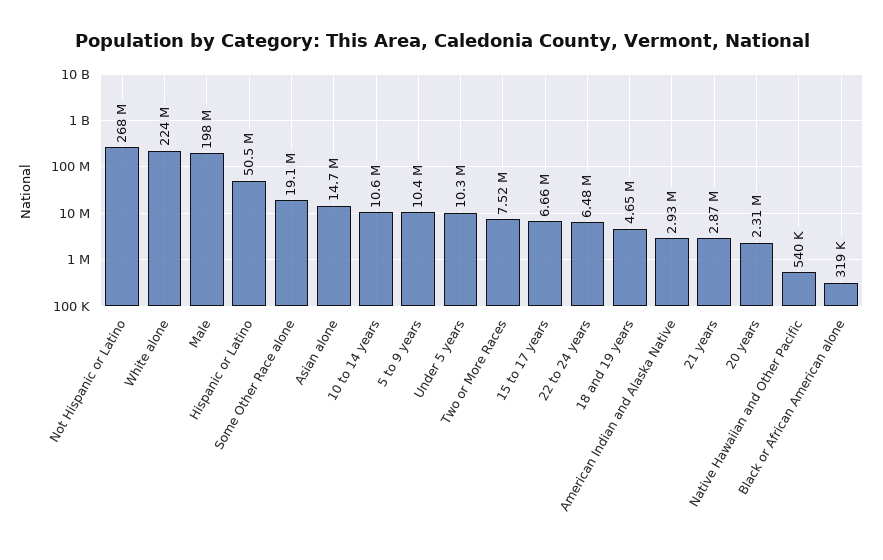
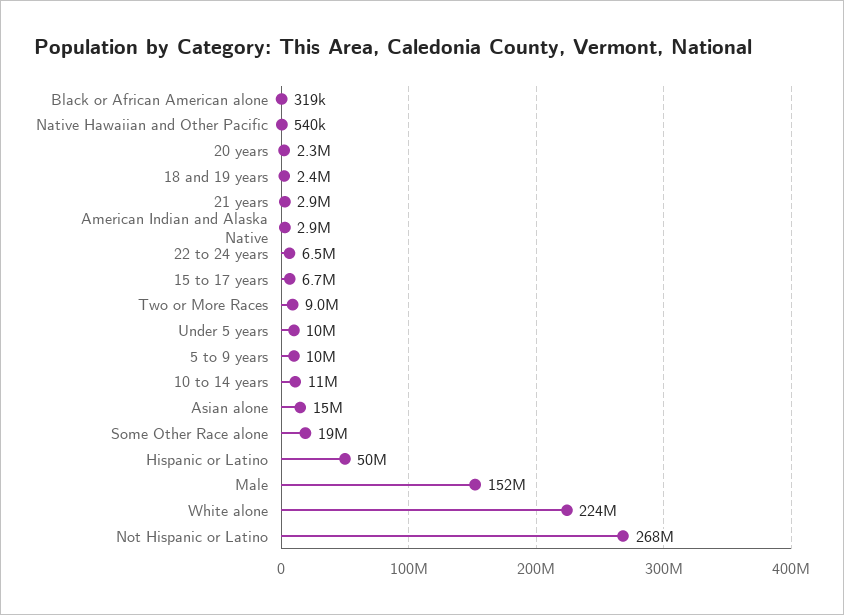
  {
    "Not Hispanic or Latino": 268000000,
    "White alone": 224000000,
-   "Male": 198000000,
+   "Male": 152000000,
    "Hispanic or Latino": 50500000,
    "Some Other Race alone": 19100000,
    "Asian alone": 14700000,
    "10 to 14 years": 10600000,
    "5 to 9 years": 10400000,
    "Under 5 years": 10300000,
-   "Two or More Races": 7520000,
+   "Two or More Races": 9000000,
    "15 to 17 years": 6660000,
    "22 to 24 years": 6480000,
-   "18 and 19 years": 4650000,
+   "18 and 19 years": 2400000,
    "American Indian and Alaska Native": 2930000,
    "21 years": 2870000,
    "20 years": 2310000,
    "Native Hawaiian and Other Pacific": 540000,
    "Black or African American alone": 319000
  }

